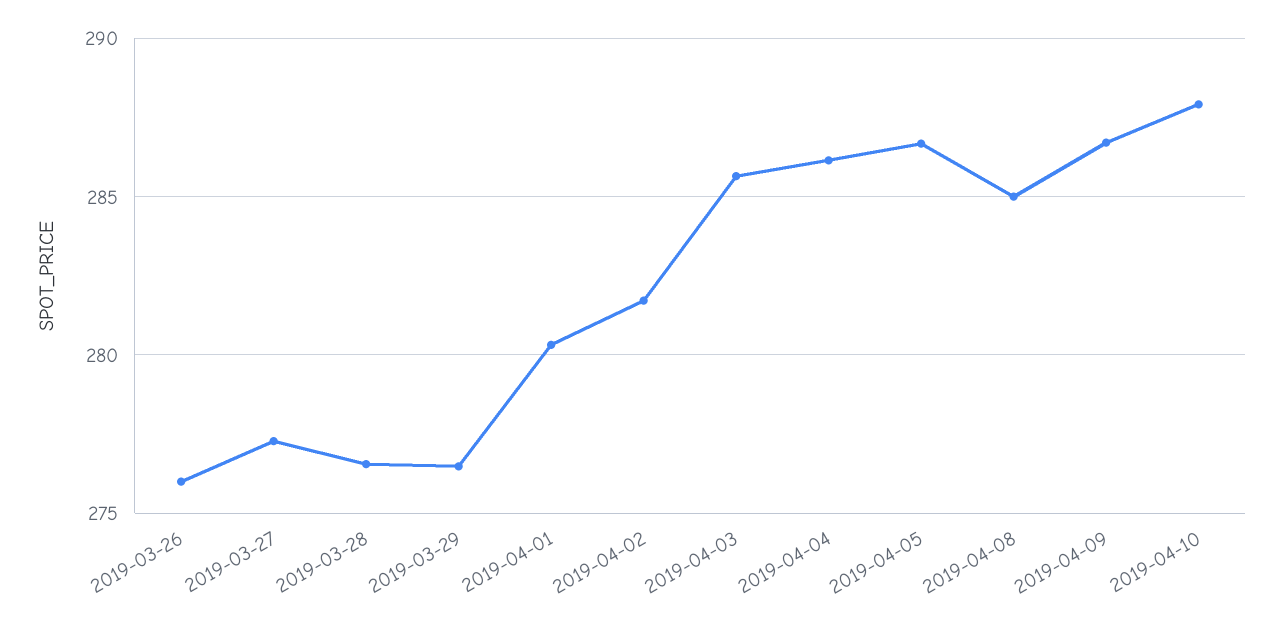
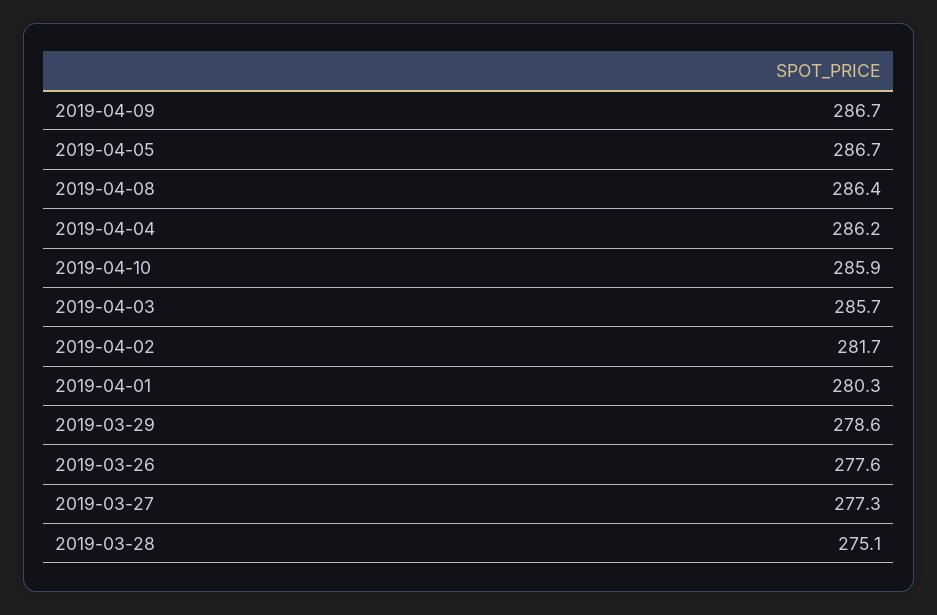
  {
-   "2019-03-26": 276,
+   "2019-03-26": 277.6,
    "2019-03-27": 277.3,
-   "2019-03-28": 276.5,
+   "2019-03-28": 275.1,
-   "2019-03-29": 276.5,
+   "2019-03-29": 278.6,
    "2019-04-01": 280.3,
    "2019-04-02": 281.7,
    "2019-04-03": 285.7,
    "2019-04-04": 286.2,
    "2019-04-05": 286.7,
-   "2019-04-08": 285,
+   "2019-04-08": 286.4,
    "2019-04-09": 286.7,
-   "2019-04-10": 288
+   "2019-04-10": 285.9
  }

